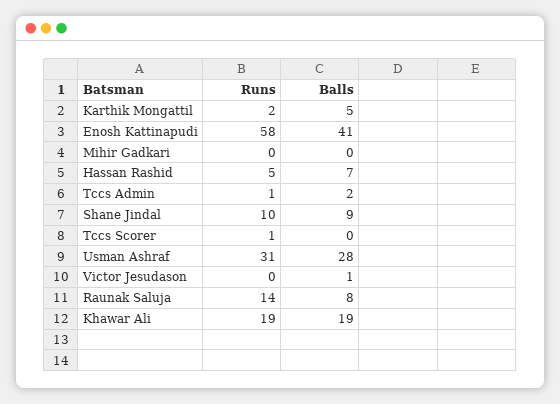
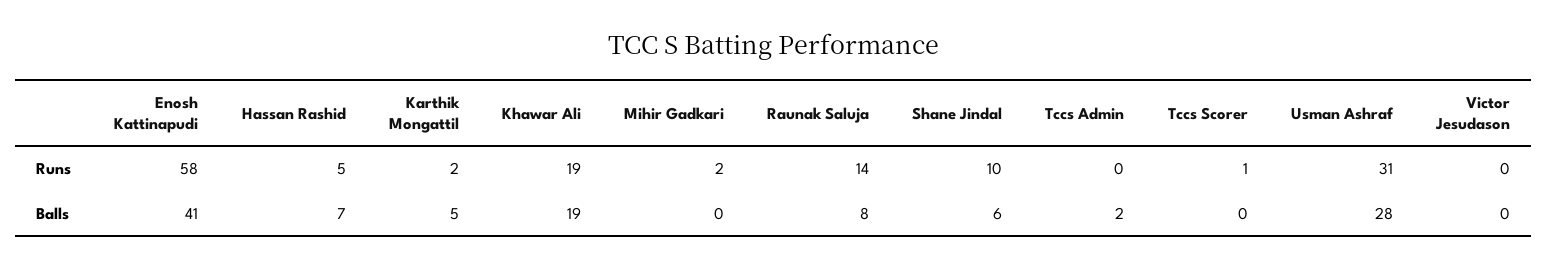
  {
    "Runs": {
      "Karthik Mongattil": 2,
      "Enosh Kattinapudi": 58,
-     "Mihir Gadkari": 0,
+     "Mihir Gadkari": 2,
      "Hassan Rashid": 5,
-     "Tccs Admin": 1,
+     "Tccs Admin": 0,
      "Shane Jindal": 10,
      "Tccs Scorer": 1,
      "Usman Ashraf": 31,
      "Victor Jesudason": 0,
      "Raunak Saluja": 14,
      "Khawar Ali": 19
    },
    "Balls": {
      "Karthik Mongattil": 5,
      "Enosh Kattinapudi": 41,
      "Mihir Gadkari": 0,
      "Hassan Rashid": 7,
      "Tccs Admin": 2,
-     "Shane Jindal": 9,
+     "Shane Jindal": 6,
      "Tccs Scorer": 0,
      "Usman Ashraf": 28,
-     "Victor Jesudason": 1,
+     "Victor Jesudason": 0,
      "Raunak Saluja": 8,
      "Khawar Ali": 19
    }
  }

